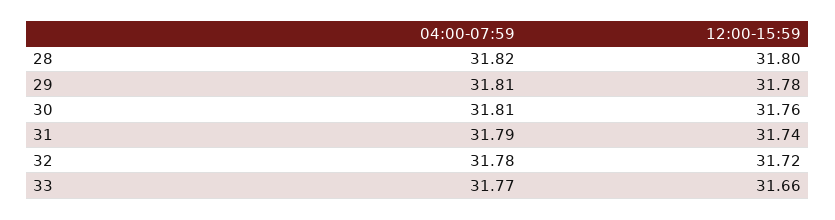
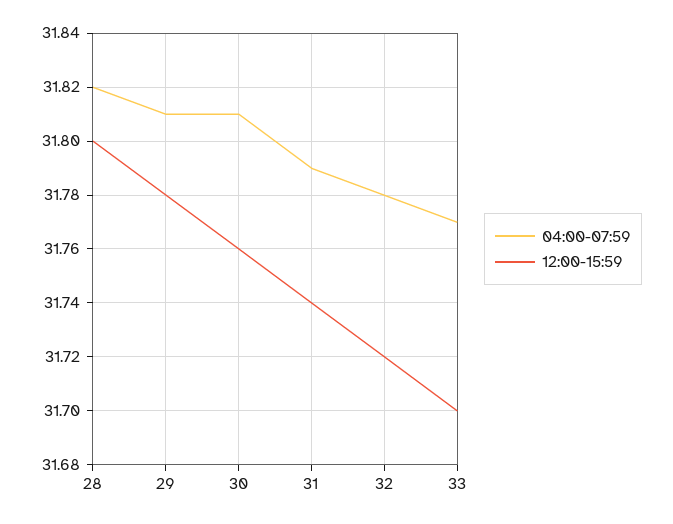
  {
    "04:00-07:59": {
      "28": 31.82,
      "29": 31.81,
      "30": 31.81,
      "31": 31.79,
      "32": 31.78,
      "33": 31.77
    },
    "12:00-15:59": {
      "28": 31.8,
      "29": 31.78,
      "30": 31.76,
      "31": 31.74,
      "32": 31.72,
-     "33": 31.66
+     "33": 31.7
    }
  }

